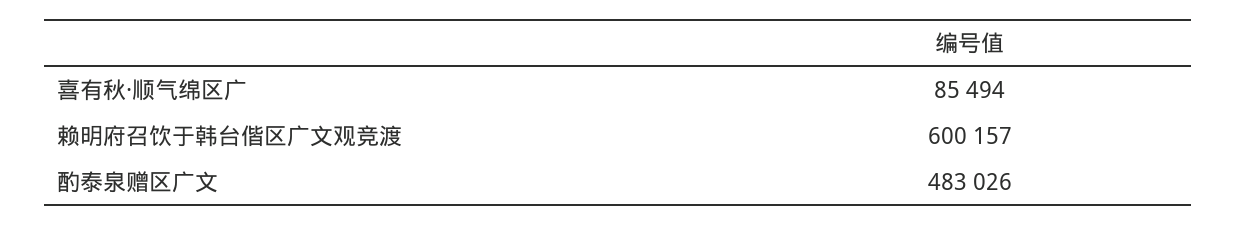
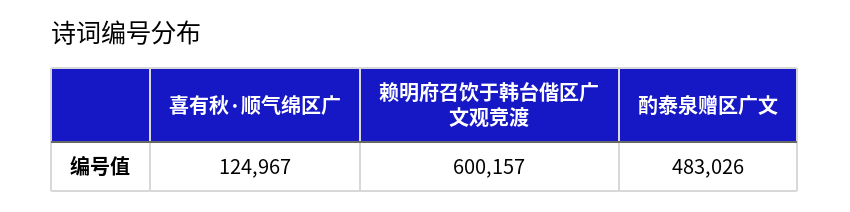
  {
-   "喜有秋·顺气绵区广": 85494,
+   "喜有秋·顺气绵区广": 124967,
    "赖明府召饮于韩台偕区广文观竞渡": 600157,
    "酌泰泉赠区广文": 483026
  }

